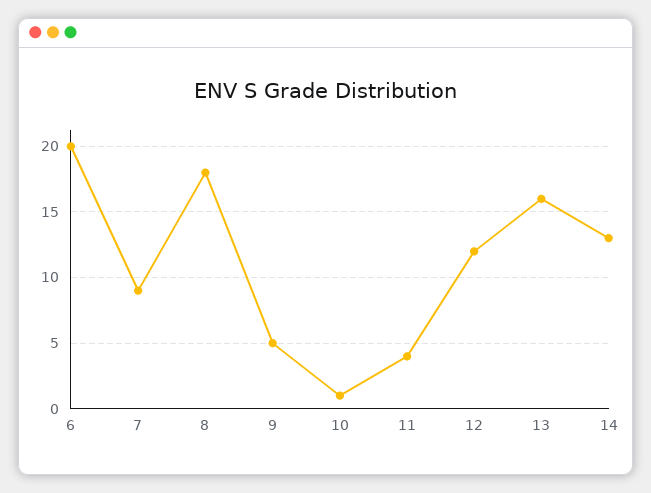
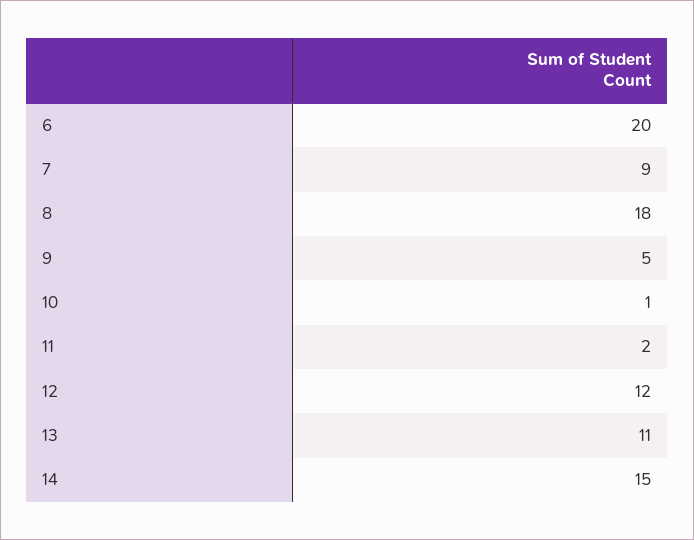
  {
    "6": 20,
    "7": 9,
    "8": 18,
    "9": 5,
    "10": 1,
-   "11": 4,
+   "11": 2,
    "12": 12,
-   "13": 16,
+   "13": 11,
-   "14": 13
+   "14": 15
  }

